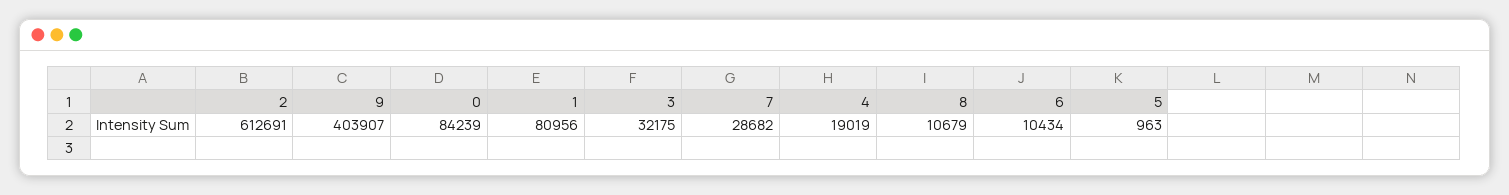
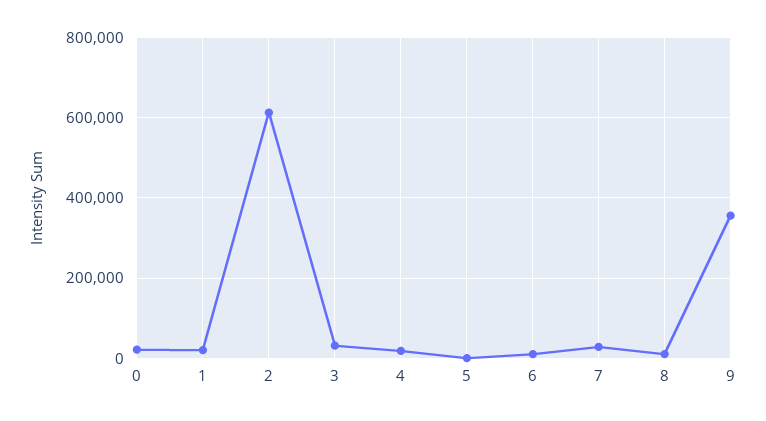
  {
    "2": 612691,
-   "9": 403907,
+   "9": 360000,
-   "0": 84239,
+   "0": 20000,
-   "1": 80956,
+   "1": 20000,
    "3": 32175,
    "7": 28682,
    "4": 19019,
    "8": 10679,
    "6": 10434,
    "5": 963
  }

